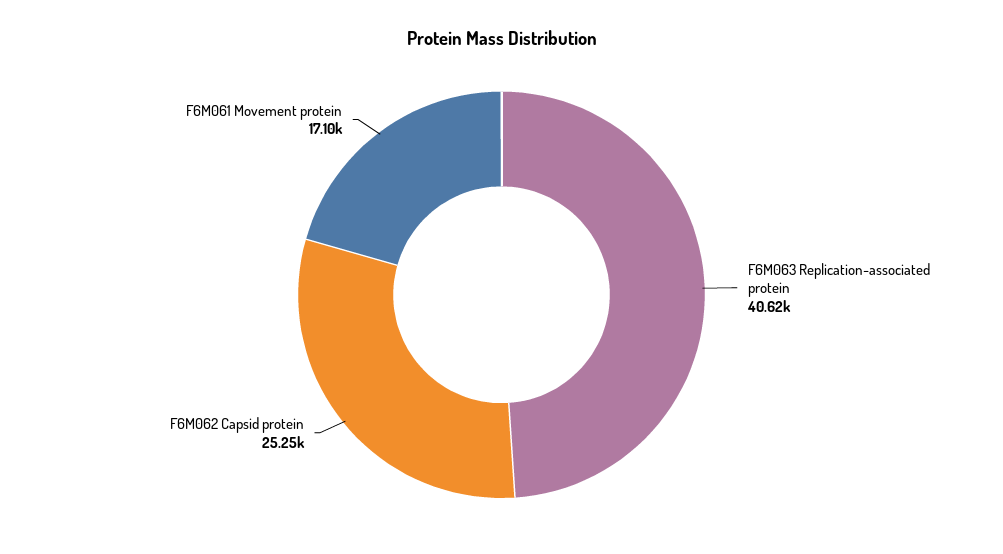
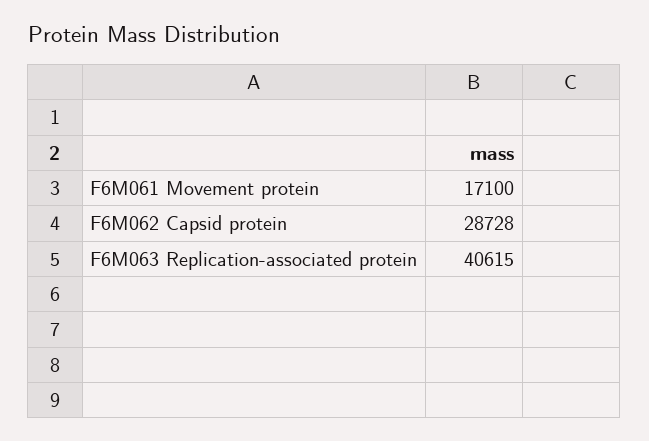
  {
    "F6M063 Replication-associated protein": 40615,
-   "F6M062 Capsid protein": 25250,
+   "F6M062 Capsid protein": 28728,
    "F6M061 Movement protein": 17100
  }

